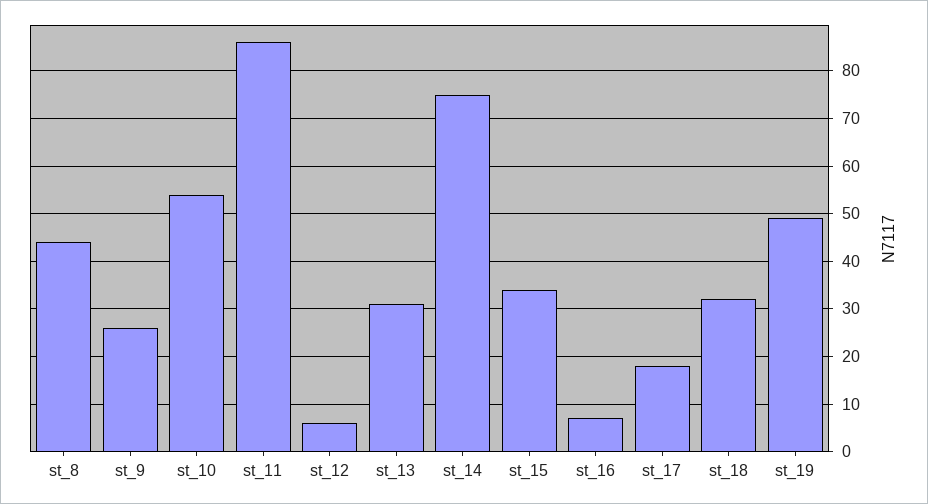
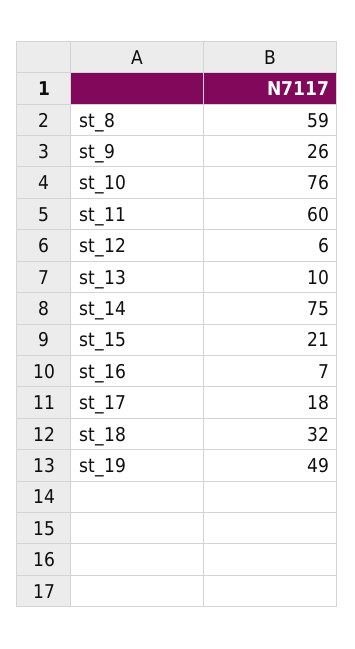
  {
-   "st_8": 45,
+   "st_8": 59,
    "st_9": 26,
-   "st_10": 55,
+   "st_10": 76,
-   "st_11": 85,
+   "st_11": 60,
    "st_12": 6,
-   "st_13": 30,
+   "st_13": 10,
    "st_14": 75,
-   "st_15": 35,
+   "st_15": 21,
    "st_16": 7,
    "st_17": 18,
    "st_18": 32,
    "st_19": 49
  }

